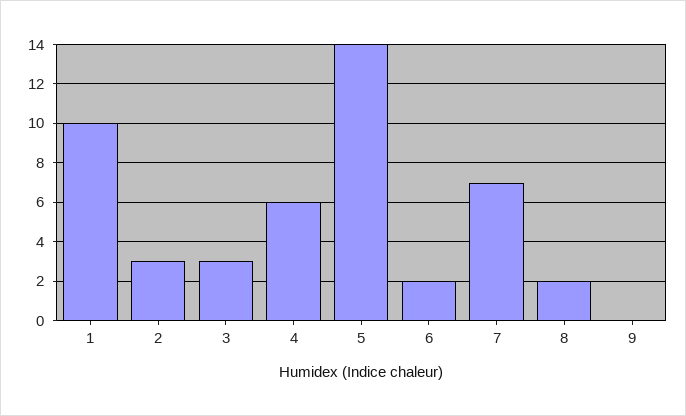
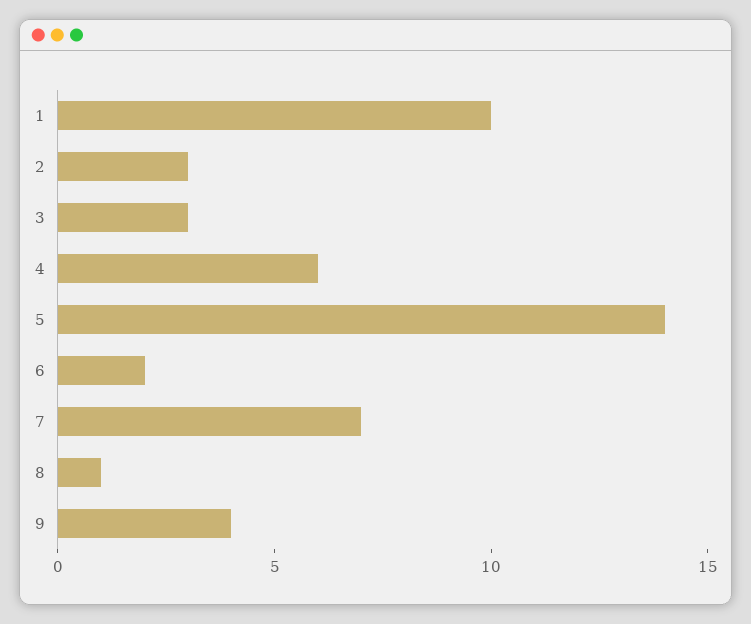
  {
    "1": 10,
    "2": 3,
    "3": 3,
    "4": 6,
    "5": 14,
    "6": 2,
    "7": 7,
-   "8": 2,
+   "8": 1,
-   "9": 0
+   "9": 4
  }

